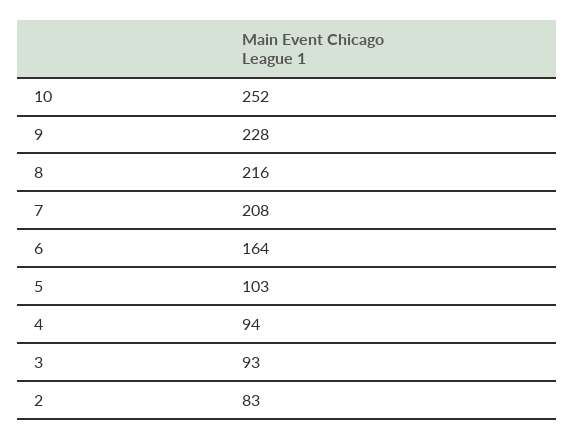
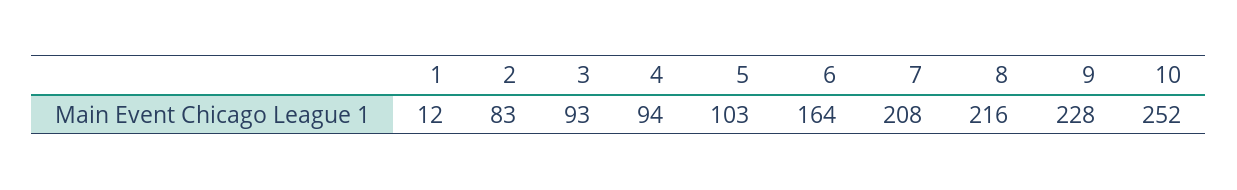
  {
    "10": 252,
    "9": 228,
    "8": 216,
    "7": 208,
    "6": 164,
    "5": 103,
    "4": 94,
    "3": 93,
-   "2": 83
+   "2": 83,
+   "1": 12
  }

